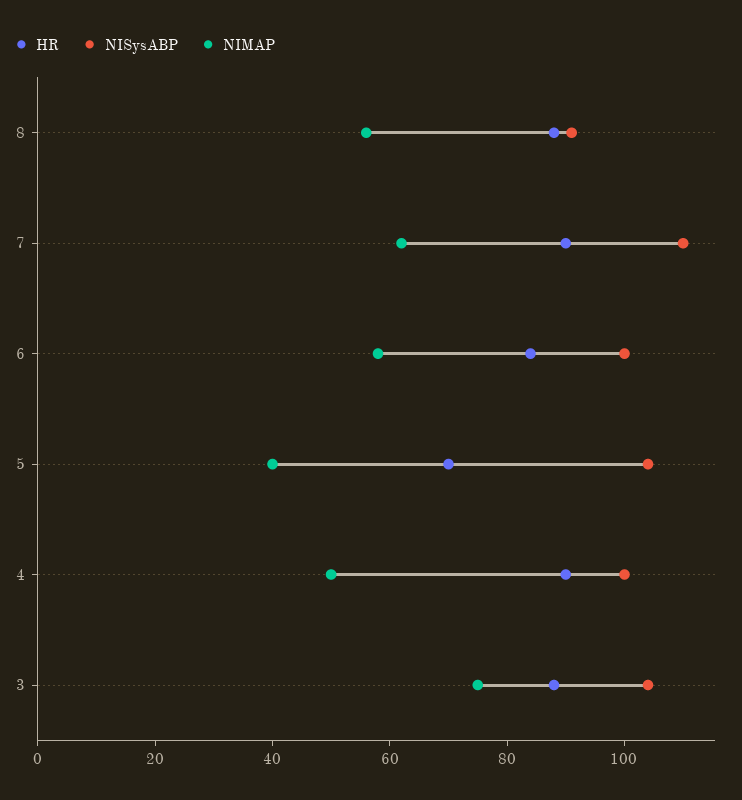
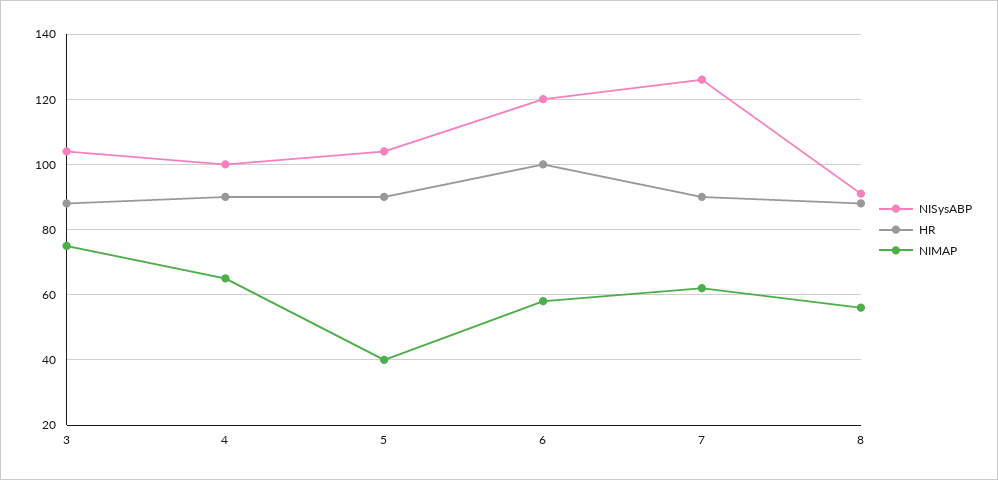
  {
    "HR": {
      "8": 90,
      "7": 90,
-     "6": 85,
+     "6": 100,
-     "5": 70,
+     "5": 90,
      "4": 90,
      "3": 90
    },
    "NISysABP": {
      "8": 90,
-     "7": 110,
+     "7": 125,
-     "6": 100,
+     "6": 120,
      "5": 105,
      "4": 100,
      "3": 105
    },
    "NIMAP": {
      "8": 55,
      "7": 60,
      "6": 60,
      "5": 40,
-     "4": 50,
+     "4": 65,
      "3": 75
    }
  }

